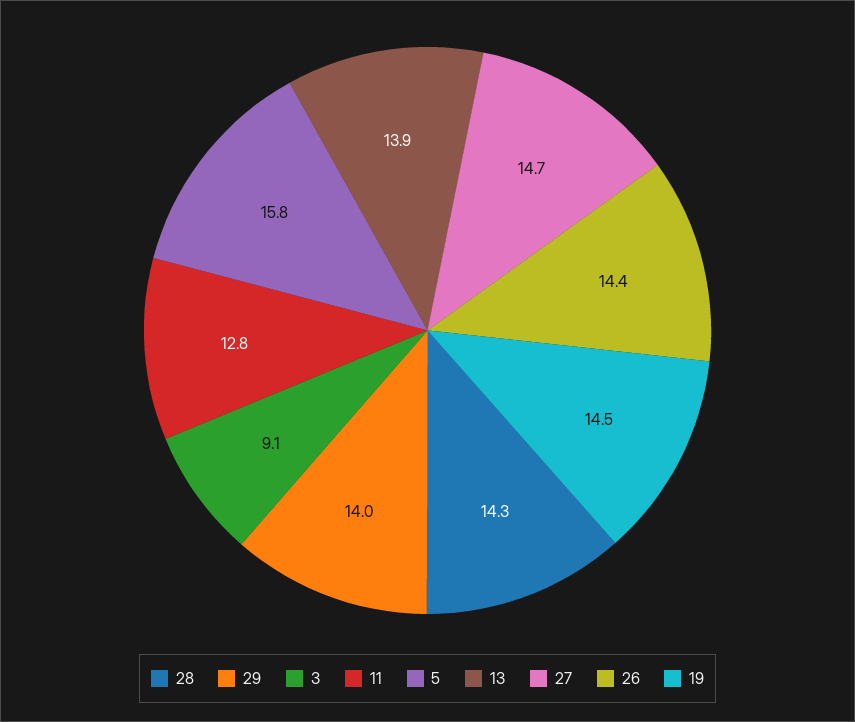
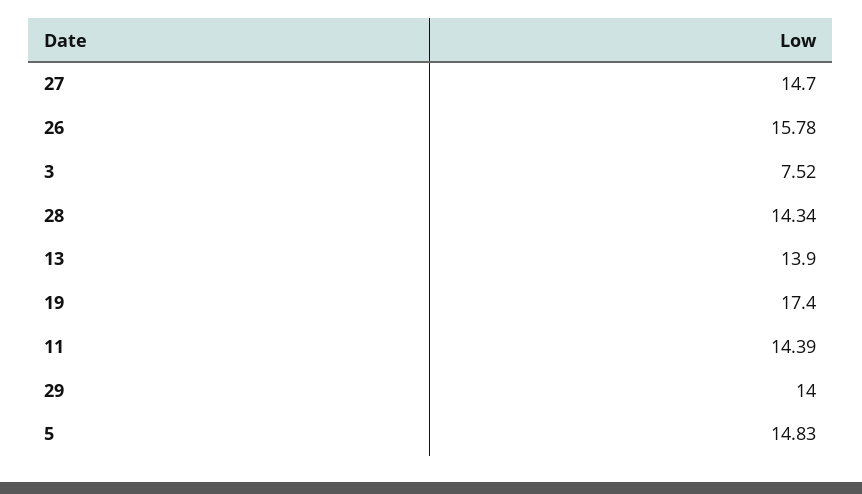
  {
    "28": 14.34,
    "29": 14,
-   "3": 9.1,
+   "3": 7.52,
-   "11": 12.8,
+   "11": 14.39,
-   "5": 15.8,
+   "5": 14.83,
    "13": 13.9,
    "27": 14.7,
-   "26": 14.4,
+   "26": 15.78,
-   "19": 14.5
+   "19": 17.4
  }

